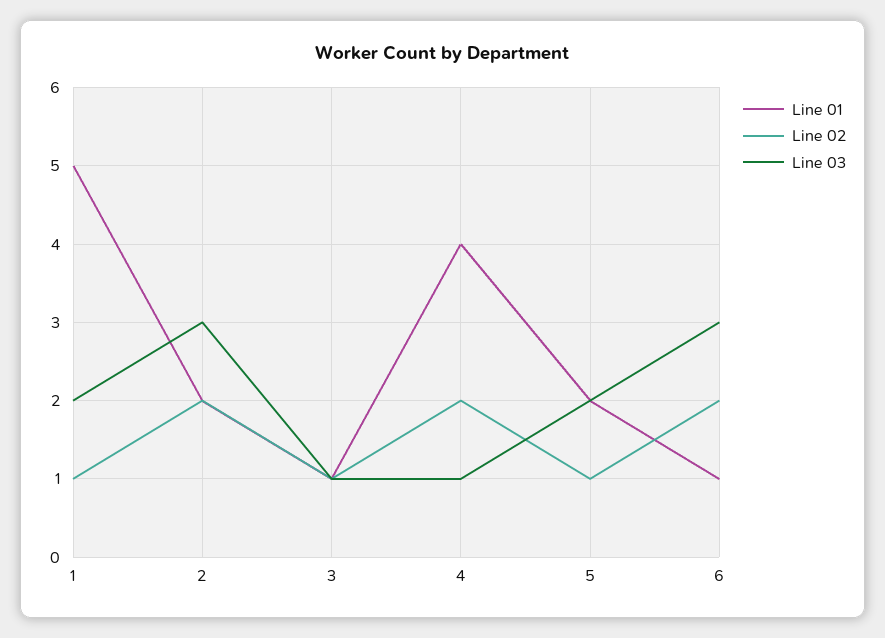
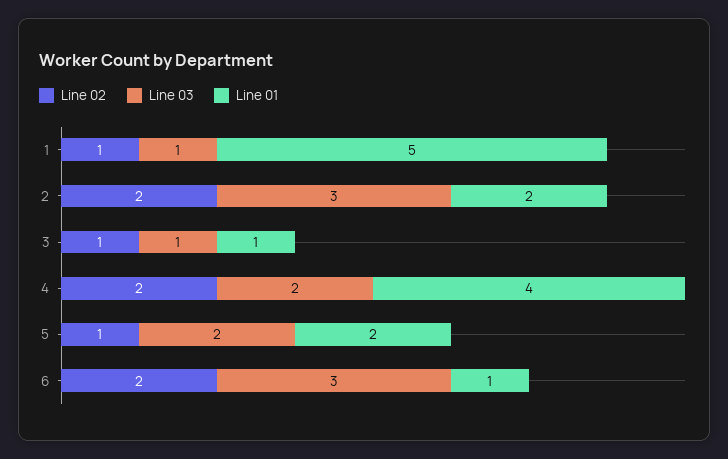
  {
    "Line 01": {
      "1": 5,
      "2": 2,
      "3": 1,
      "4": 4,
      "5": 2,
      "6": 1
    },
    "Line 02": {
      "1": 1,
      "2": 2,
      "3": 1,
      "4": 2,
      "5": 1,
      "6": 2
    },
    "Line 03": {
-     "1": 2,
+     "1": 1,
      "2": 3,
      "3": 1,
-     "4": 1,
+     "4": 2,
      "5": 2,
      "6": 3
    }
  }

